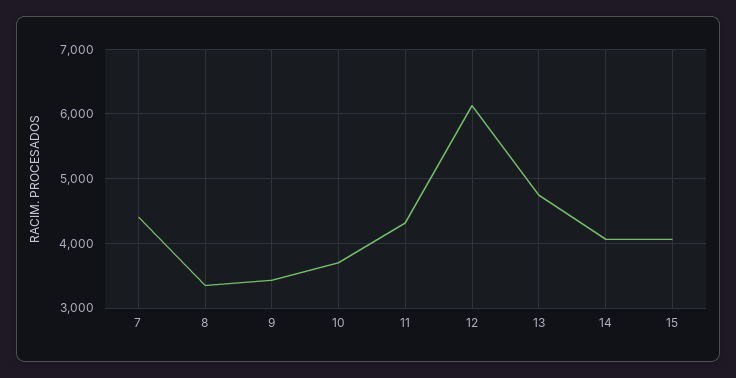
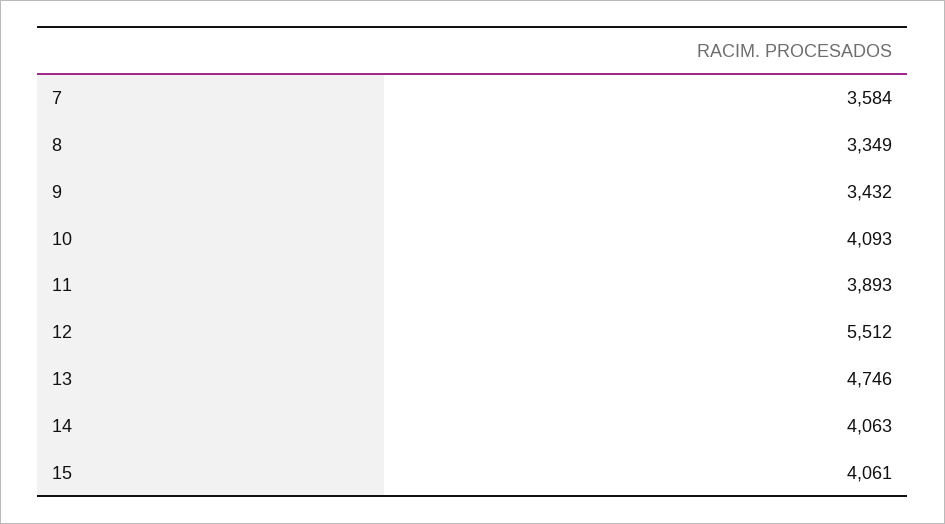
  {
-   "7": 4400,
+   "7": 3584,
    "8": 3349,
    "9": 3432,
-   "10": 3700,
+   "10": 4093,
-   "11": 4300,
+   "11": 3893,
-   "12": 6100,
+   "12": 5512,
    "13": 4746,
    "14": 4063,
    "15": 4061
  }

